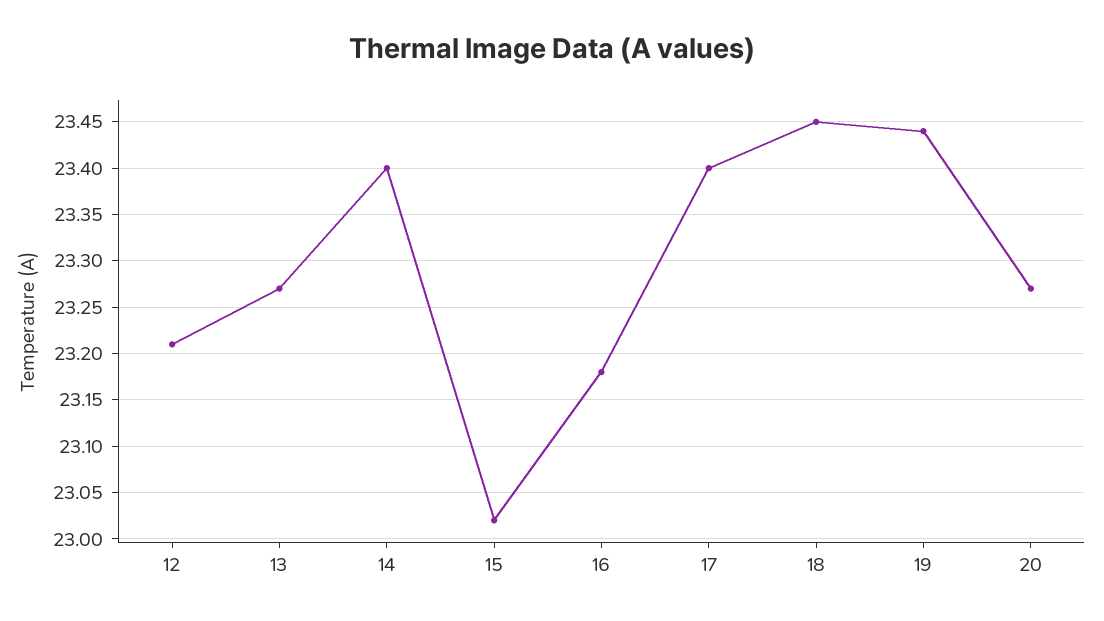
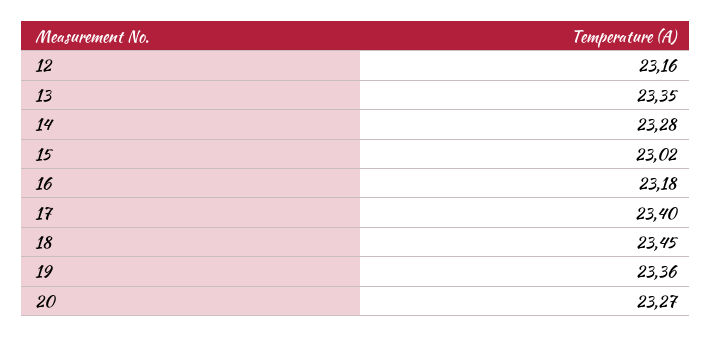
  {
-   "12": 23.21,
+   "12": 23.16,
-   "13": 23.27,
+   "13": 23.35,
-   "14": 23.4,
+   "14": 23.28,
    "15": 23.02,
    "16": 23.18,
    "17": 23.4,
    "18": 23.45,
-   "19": 23.44,
+   "19": 23.36,
    "20": 23.27
  }

